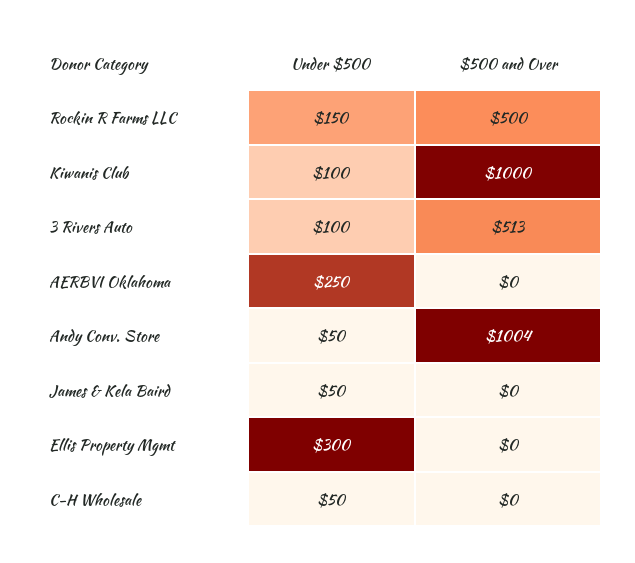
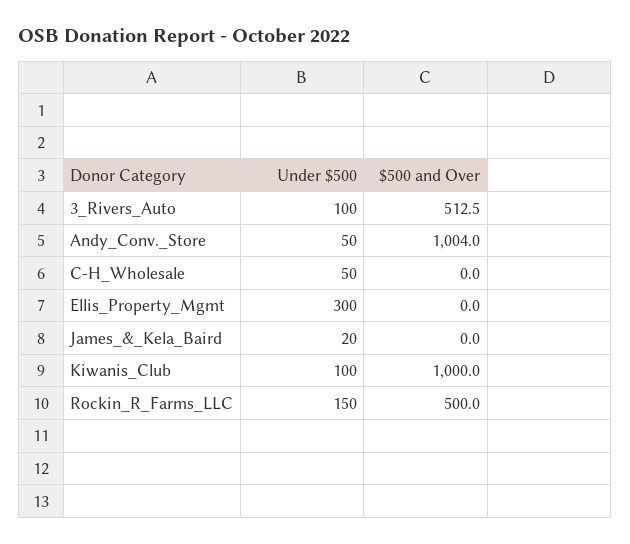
  {
    "Under $500": {
      "Rockin R Farms LLC": 150,
      "Kiwanis Club": 100,
      "3 Rivers Auto": 100,
-     "AERBVI Oklahoma": 250,
      "Andy Conv. Store": 50,
-     "James & Kela Baird": 50,
+     "James & Kela Baird": 20,
      "Ellis Property Mgmt": 300,
      "C-H Wholesale": 50
    },
    "$500 and Over": {
      "Rockin R Farms LLC": 500,
      "Kiwanis Club": 1000,
      "3 Rivers Auto": 512.5,
-     "AERBVI Oklahoma": 0,
      "Andy Conv. Store": 1004,
      "James & Kela Baird": 0,
      "Ellis Property Mgmt": 0,
      "C-H Wholesale": 0
    }
  }

